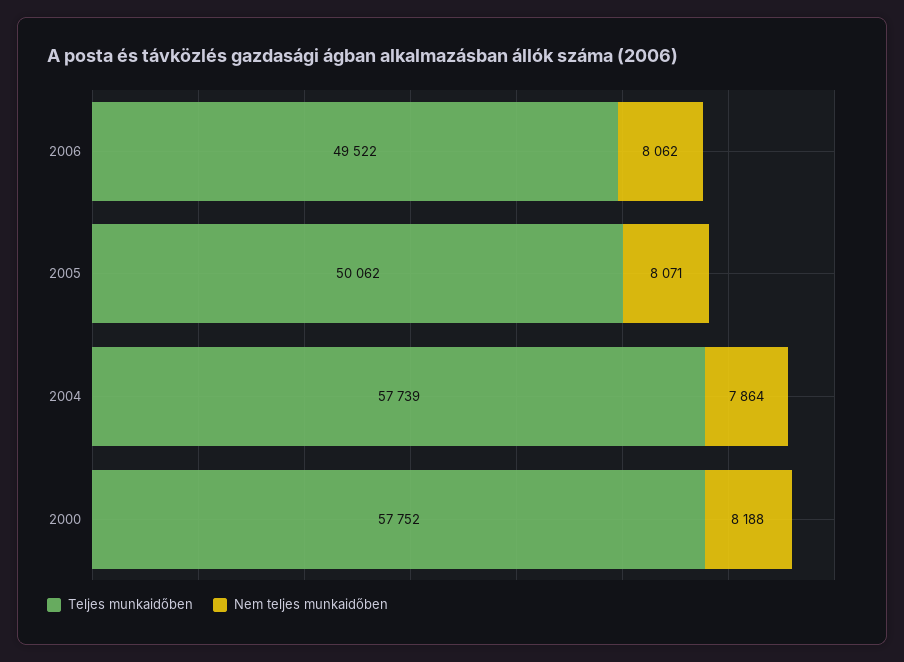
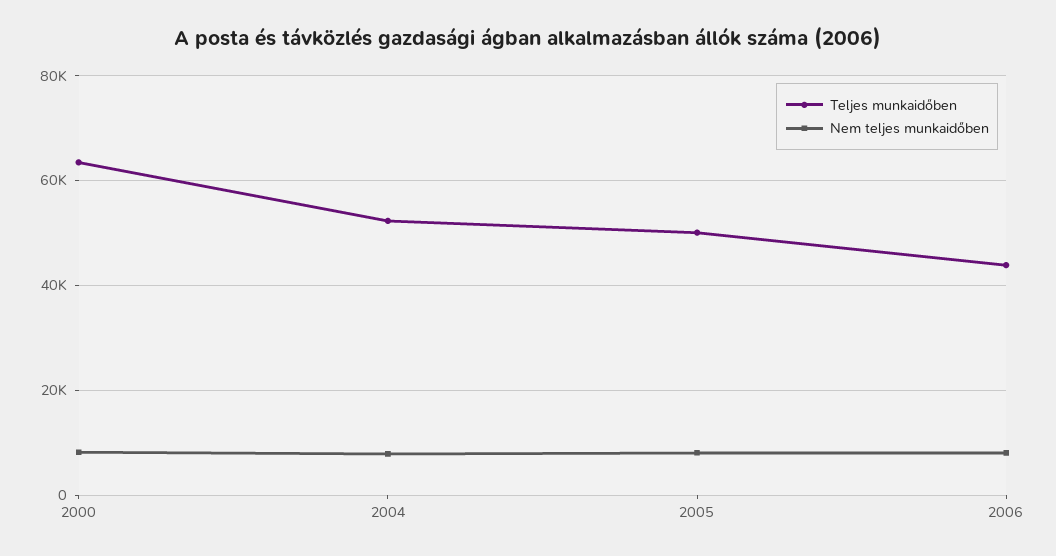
  {
    "Teljes munkaidőben": {
-     "2006": 49522,
+     "2006": 44000,
      "2005": 50062,
-     "2004": 57739,
+     "2004": 52000,
-     "2000": 57752
+     "2000": 64000
    },
    "Nem teljes munkaidőben": {
      "2006": 8062,
      "2005": 8071,
      "2004": 7864,
      "2000": 8188
    }
  }

